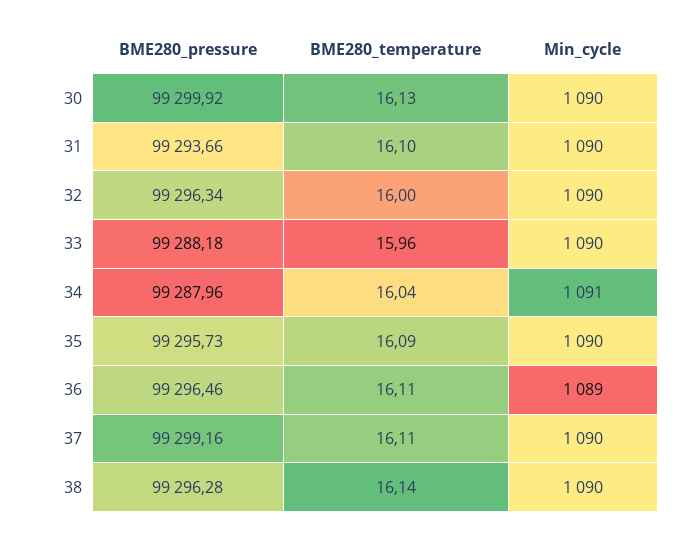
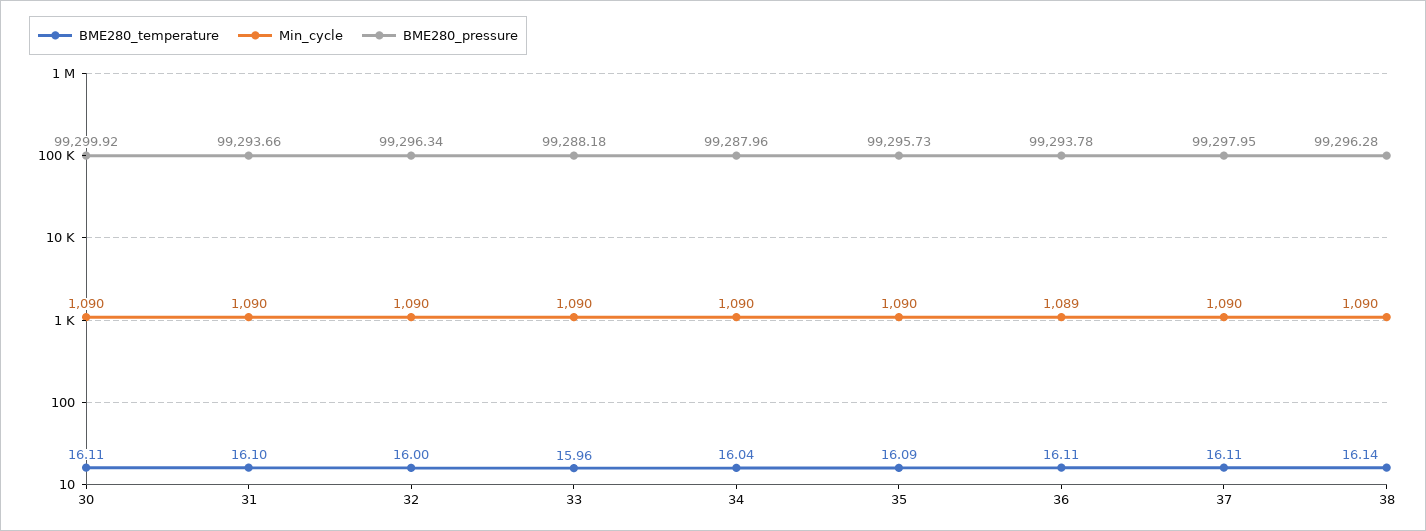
  {
    "BME280_pressure": {
      "30": 99299.92,
      "31": 99293.66,
      "32": 99296.34,
      "33": 99288.18,
      "34": 99287.96,
      "35": 99295.73,
-     "36": 99296.46,
+     "36": 99293.78,
-     "37": 99299.16,
+     "37": 99297.95,
      "38": 99296.28
    },
    "BME280_temperature": {
-     "30": 16.13,
+     "30": 16.11,
      "31": 16.1,
      "32": 16,
      "33": 15.96,
      "34": 16.04,
      "35": 16.09,
      "36": 16.11,
      "37": 16.11,
      "38": 16.14
    },
    "Min_cycle": {
      "30": 1090,
      "31": 1090,
      "32": 1090,
      "33": 1090,
-     "34": 1091,
+     "34": 1090,
      "35": 1090,
      "36": 1089,
      "37": 1090,
      "38": 1090
    }
  }

